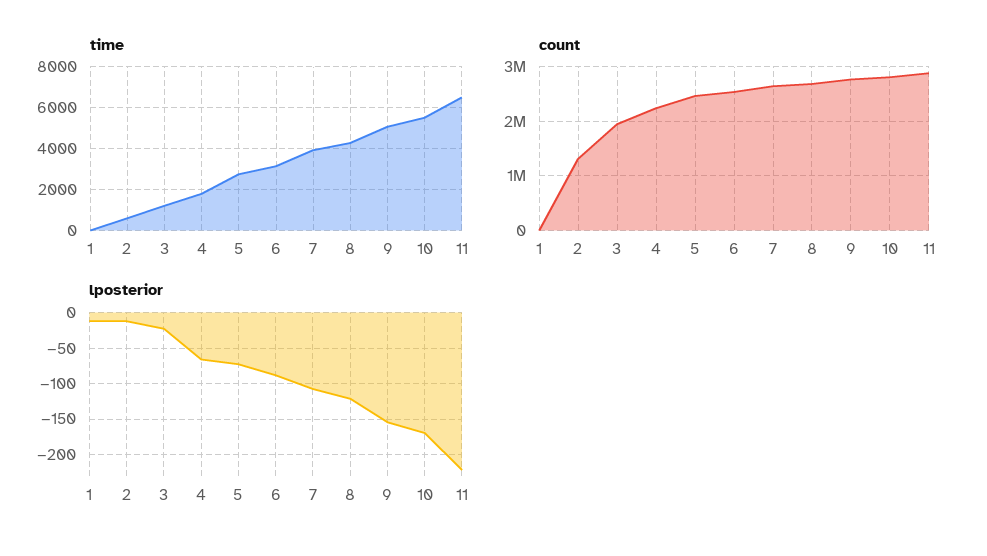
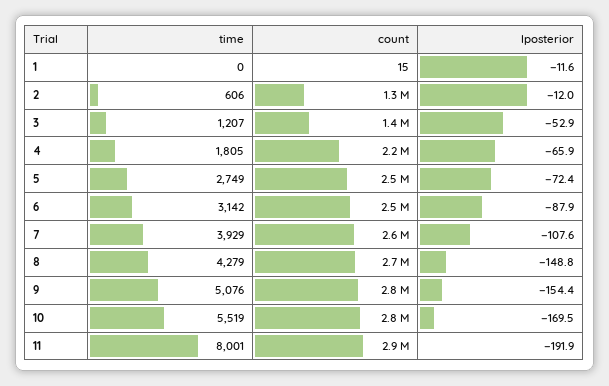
  {
    "time": {
      "1": 0,
      "2": 606,
      "3": 1207,
      "4": 1805,
      "5": 2749,
      "6": 3142,
      "7": 3929,
      "8": 4279,
      "9": 5076,
      "10": 5519,
-     "11": 6500
+     "11": 8001
    },
    "count": {
      "1": 15,
      "2": 1300000,
-     "3": 2000000,
+     "3": 1400000,
      "4": 2200000,
      "5": 2500000,
      "6": 2500000,
      "7": 2600000,
      "8": 2700000,
      "9": 2800000,
      "10": 2800000,
      "11": 2900000
    },
    "lposterior": {
      "1": -11.6,
      "2": -12,
-     "3": -20,
+     "3": -52.9,
      "4": -65.9,
      "5": -72.4,
      "6": -87.9,
      "7": -107.6,
-     "8": -120,
+     "8": -148.8,
      "9": -154.4,
      "10": -169.5,
-     "11": -220
+     "11": -191.9
    }
  }

